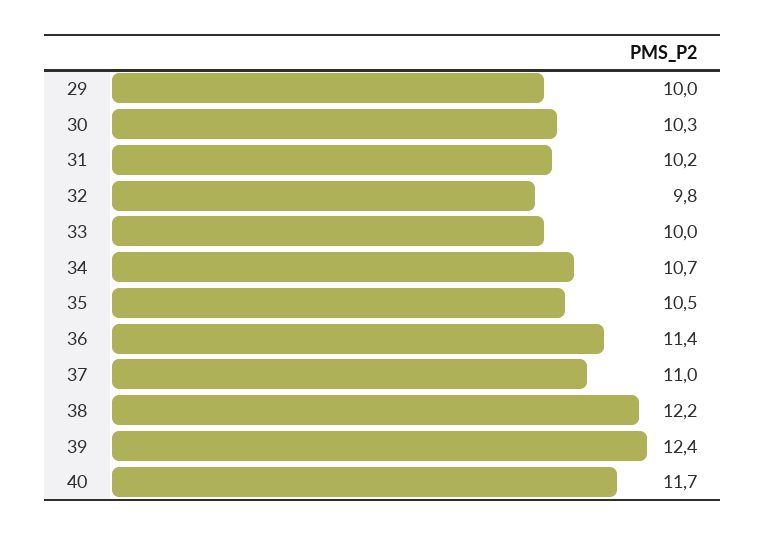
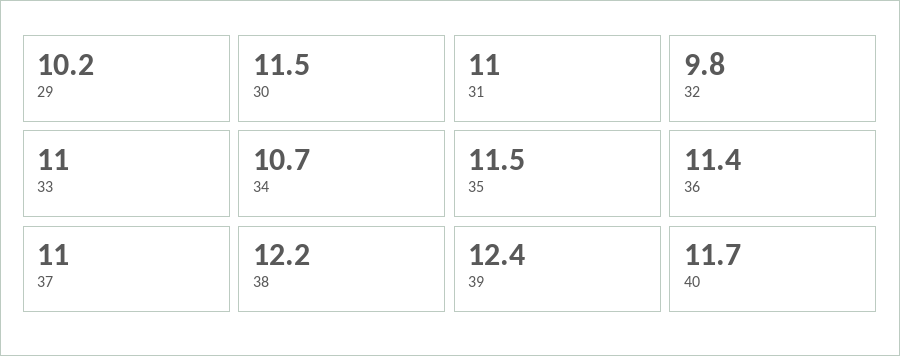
  {
-   "29": 10,
+   "29": 10.2,
-   "30": 10.3,
+   "30": 11.5,
-   "31": 10.2,
+   "31": 11,
    "32": 9.8,
-   "33": 10,
+   "33": 11,
    "34": 10.7,
-   "35": 10.5,
+   "35": 11.5,
    "36": 11.4,
    "37": 11,
    "38": 12.2,
    "39": 12.4,
    "40": 11.7
  }

